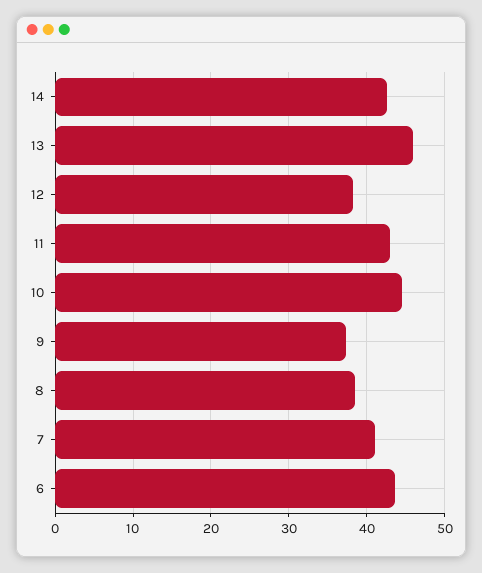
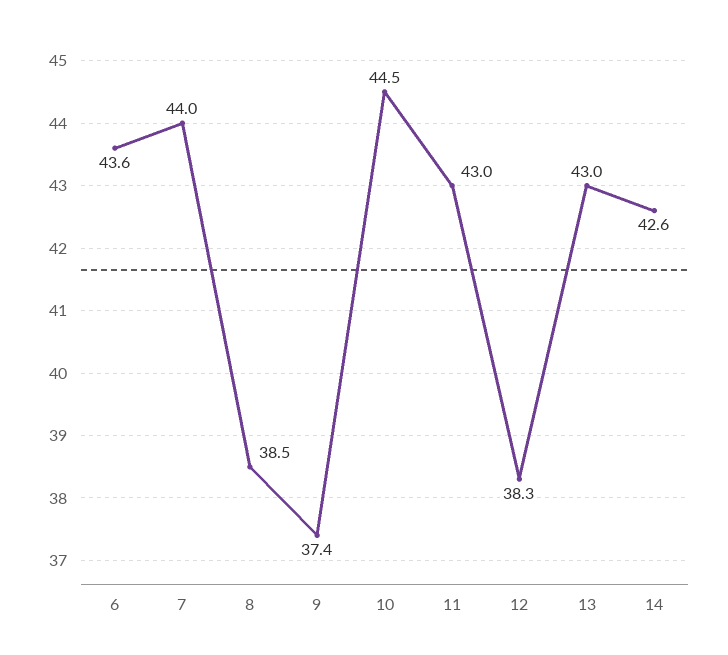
  {
    "14": 42.6,
-   "13": 46,
+   "13": 43,
    "12": 38.3,
    "11": 43,
    "10": 44.5,
    "9": 37.4,
    "8": 38.5,
-   "7": 41,
+   "7": 44,
    "6": 43.6
  }

